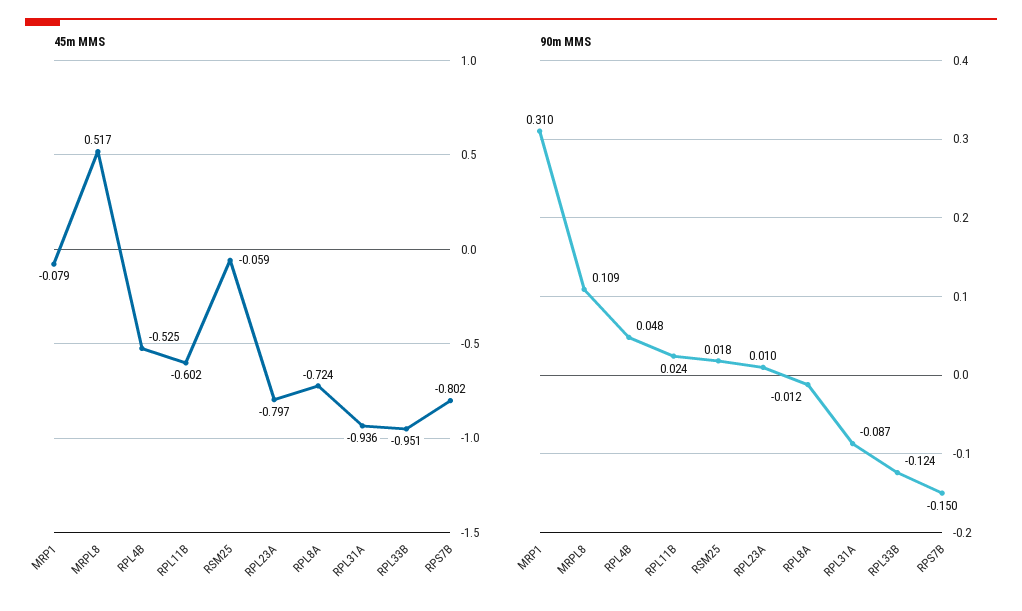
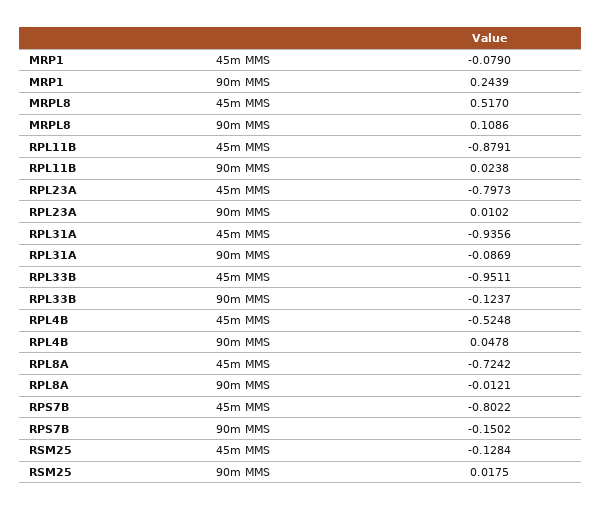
  {
    "45m MMS": {
      "MRP1": -0.079,
      "MRPL8": 0.517,
      "RPL4B": -0.5248,
-     "RPL11B": -0.602,
+     "RPL11B": -0.8791,
-     "RSM25": -0.059,
+     "RSM25": -0.1284,
      "RPL23A": -0.7973,
      "RPL8A": -0.7242,
      "RPL31A": -0.9356,
      "RPL33B": -0.9511,
      "RPS7B": -0.8022
    },
    "90m MMS": {
-     "MRP1": 0.31,
+     "MRP1": 0.2439,
      "MRPL8": 0.1086,
      "RPL4B": 0.0478,
      "RPL11B": 0.0238,
      "RSM25": 0.0175,
      "RPL23A": 0.0102,
      "RPL8A": -0.0121,
      "RPL31A": -0.0869,
      "RPL33B": -0.1237,
      "RPS7B": -0.1502
    }
  }

